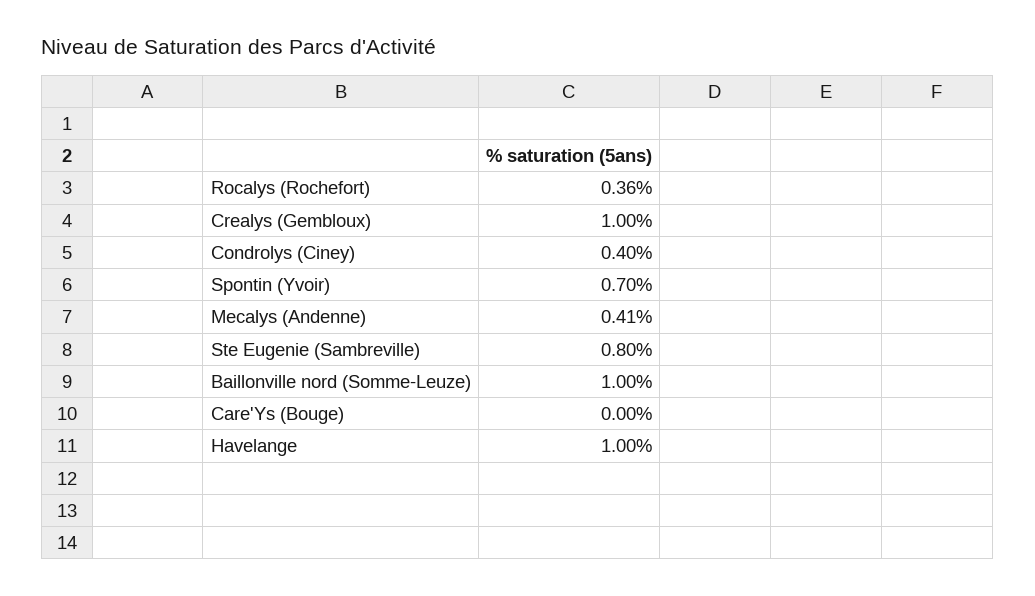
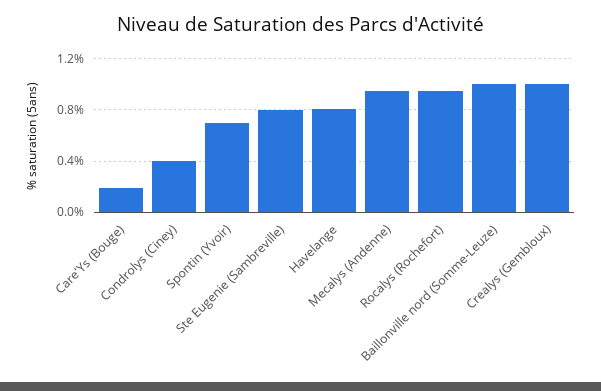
  {
-   "Rocalys (Rochefort)": 0.36,
+   "Rocalys (Rochefort)": 0.95,
    "Crealys (Gembloux)": 1,
    "Condrolys (Ciney)": 0.4,
    "Spontin (Yvoir)": 0.7,
-   "Mecalys (Andenne)": 0.41,
+   "Mecalys (Andenne)": 0.95,
    "Ste Eugenie (Sambreville)": 0.8,
    "Baillonville nord (Somme-Leuze)": 1,
-   "Care'Ys (Bouge)": 0,
+   "Care'Ys (Bouge)": 0.2,
-   "Havelange": 1
+   "Havelange": 0.8
  }

